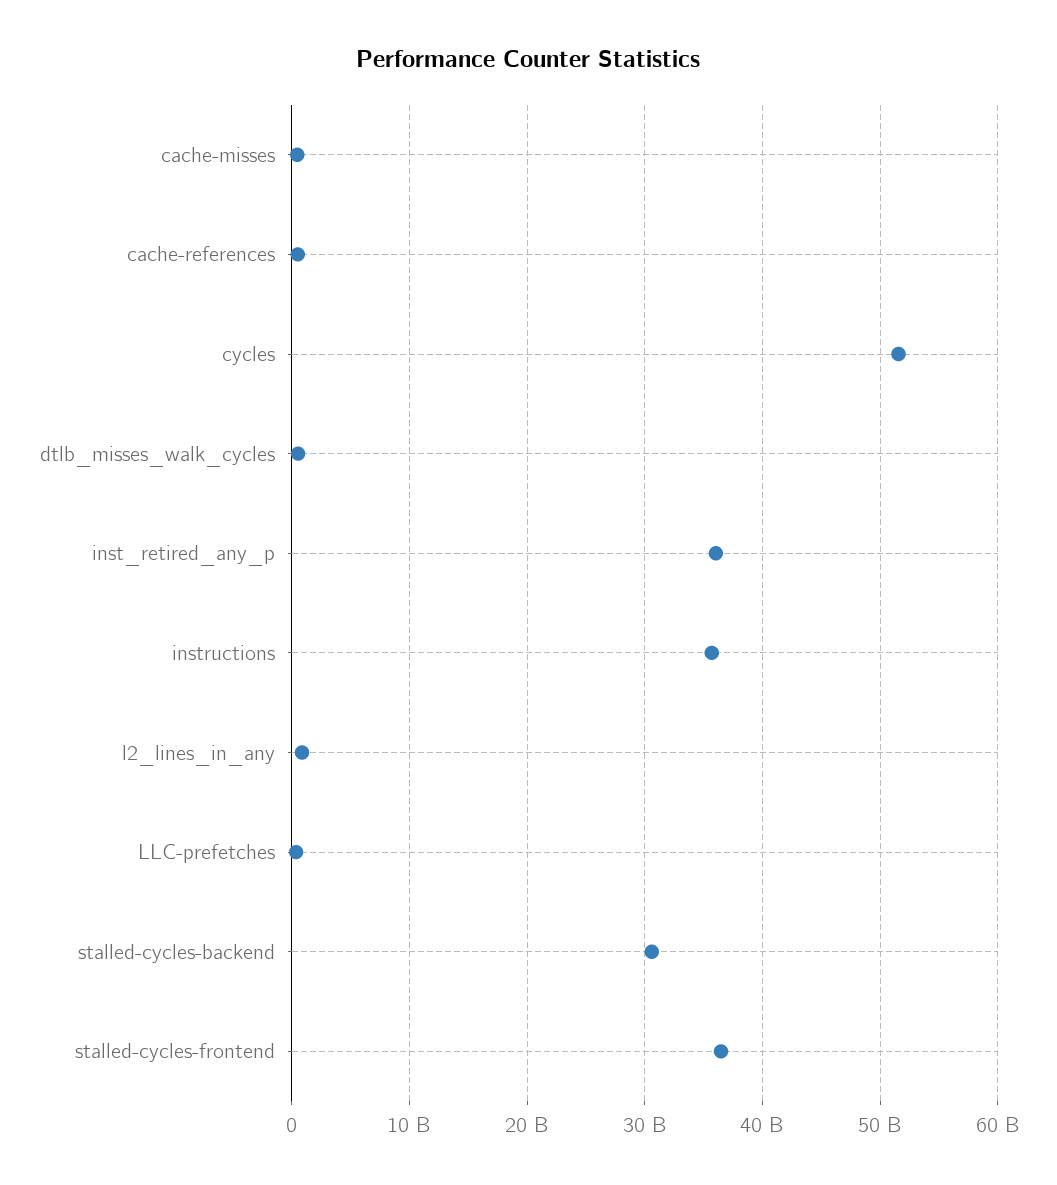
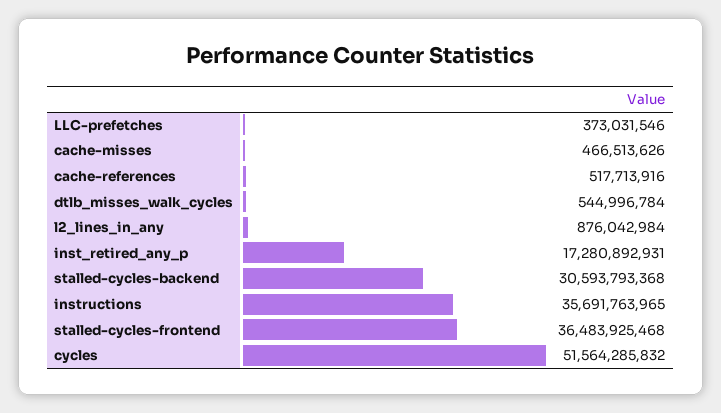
  {
    "cache-misses": 466513626,
    "cache-references": 517713916,
    "cycles": 51564285832,
    "dtlb_misses_walk_cycles": 544996784,
-   "inst_retired_any_p": 36000000000,
+   "inst_retired_any_p": 17280892931,
    "instructions": 35691763965,
    "l2_lines_in_any": 876042984,
    "LLC-prefetches": 373031546,
    "stalled-cycles-backend": 30593793368,
    "stalled-cycles-frontend": 36483925468
  }

